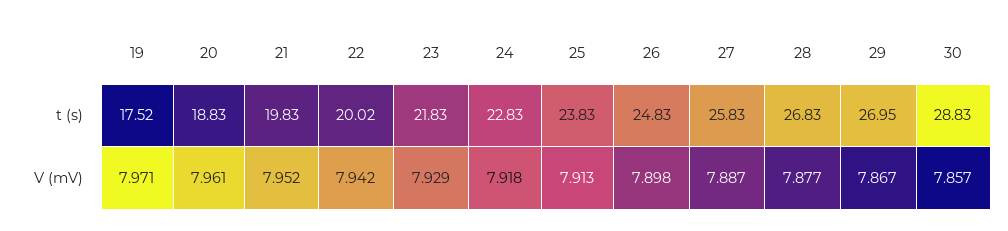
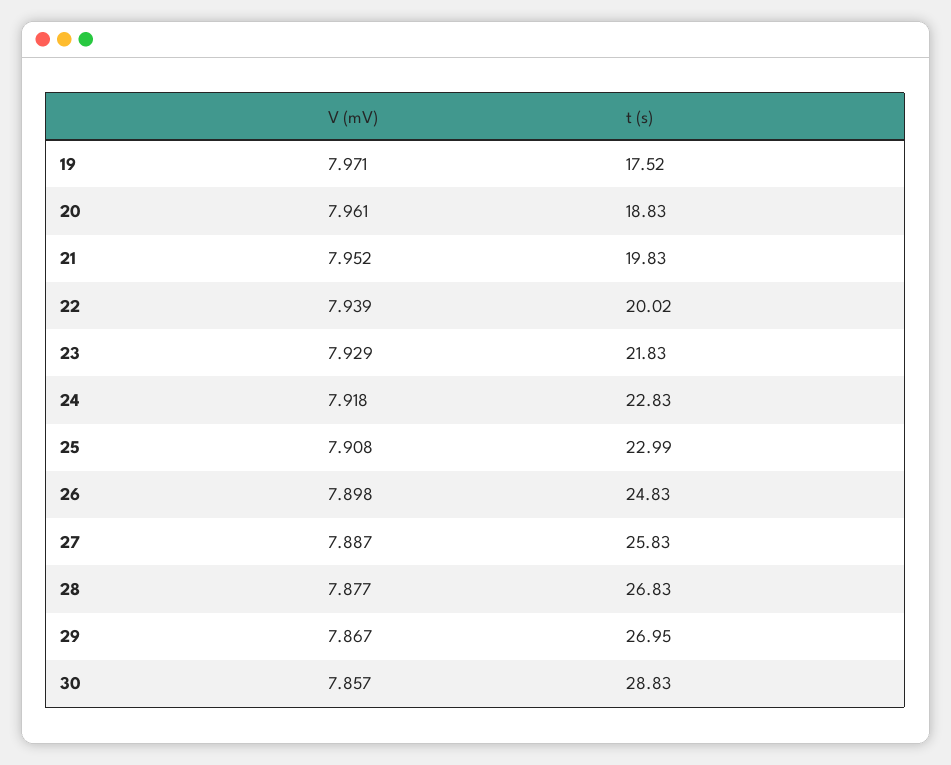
  {
    "19": {
      "t (s)": 17.52,
      "V (mV)": 7.971
    },
    "20": {
      "t (s)": 18.83,
      "V (mV)": 7.961
    },
    "21": {
      "t (s)": 19.83,
      "V (mV)": 7.952
    },
    "22": {
      "t (s)": 20.02,
-     "V (mV)": 7.942
+     "V (mV)": 7.939
    },
    "23": {
      "t (s)": 21.83,
      "V (mV)": 7.929
    },
    "24": {
      "t (s)": 22.83,
      "V (mV)": 7.918
    },
    "25": {
-     "t (s)": 23.83,
+     "t (s)": 22.99,
-     "V (mV)": 7.913
+     "V (mV)": 7.908
    },
    "26": {
      "t (s)": 24.83,
      "V (mV)": 7.898
    },
    "27": {
      "t (s)": 25.83,
      "V (mV)": 7.887
    },
    "28": {
      "t (s)": 26.83,
      "V (mV)": 7.877
    },
    "29": {
      "t (s)": 26.95,
      "V (mV)": 7.867
    },
    "30": {
      "t (s)": 28.83,
      "V (mV)": 7.857
    }
  }

